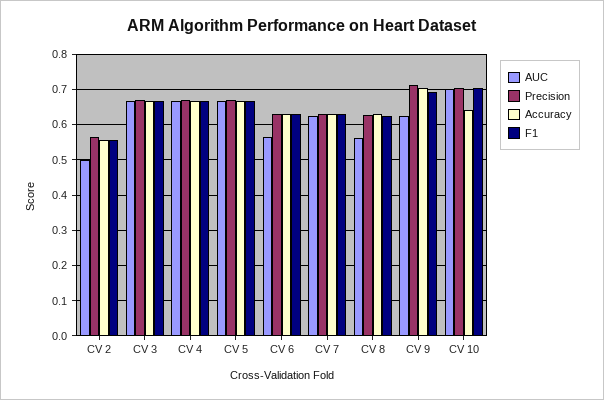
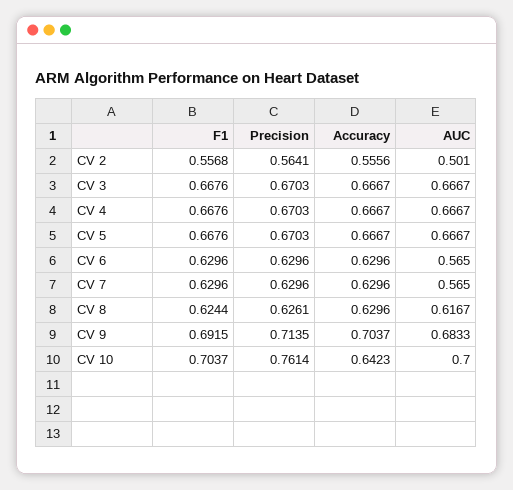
  {
    "AUC": {
      "CV 2": 0.501,
      "CV 3": 0.6667,
      "CV 4": 0.6667,
      "CV 5": 0.6667,
      "CV 6": 0.565,
-     "CV 7": 0.62,
+     "CV 7": 0.565,
-     "CV 8": 0.56,
+     "CV 8": 0.6167,
-     "CV 9": 0.62,
+     "CV 9": 0.6833,
      "CV 10": 0.7
    },
    "Precision": {
      "CV 2": 0.5641,
      "CV 3": 0.6703,
      "CV 4": 0.6703,
      "CV 5": 0.6703,
      "CV 6": 0.6296,
      "CV 7": 0.6296,
      "CV 8": 0.6261,
      "CV 9": 0.7135,
-     "CV 10": 0.7
+     "CV 10": 0.7614
    },
    "Accuracy": {
      "CV 2": 0.5556,
      "CV 3": 0.6667,
      "CV 4": 0.6667,
      "CV 5": 0.6667,
      "CV 6": 0.6296,
      "CV 7": 0.6296,
      "CV 8": 0.6296,
      "CV 9": 0.7037,
      "CV 10": 0.6423
    },
    "F1": {
      "CV 2": 0.5568,
      "CV 3": 0.6676,
      "CV 4": 0.6676,
      "CV 5": 0.6676,
      "CV 6": 0.6296,
      "CV 7": 0.6296,
      "CV 8": 0.6244,
      "CV 9": 0.6915,
      "CV 10": 0.7037
    }
  }

